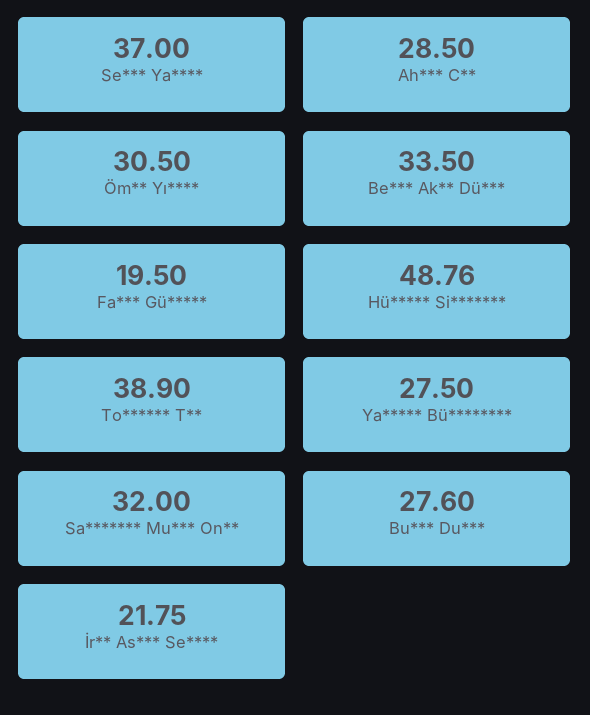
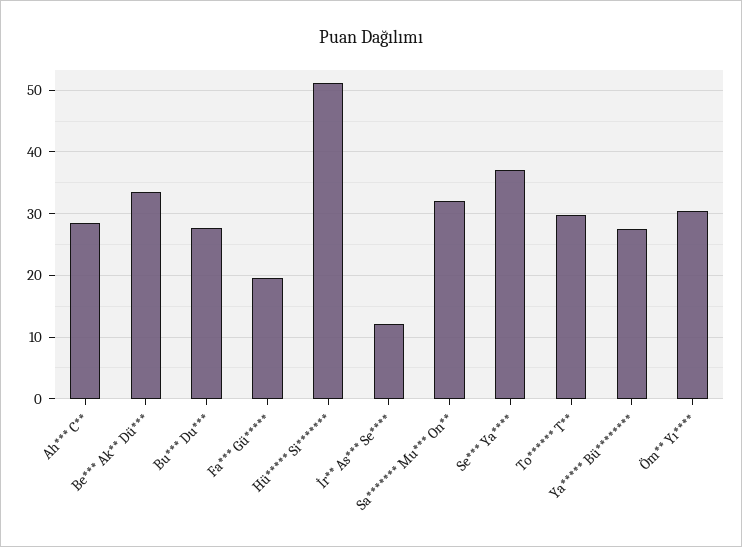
  {
    "Se*** Ya****": 37,
    "Ah*** C**": 28.5,
    "Öm** Yı****": 30.5,
    "Be*** Ak** Dü***": 33.5,
    "Fa*** Gü*****": 19.5,
-   "Hü***** Si*******": 48.76,
+   "Hü***** Si*******": 51,
-   "To****** T**": 38.9,
+   "To****** T**": 30,
    "Ya***** Bü********": 27.5,
    "Sa******* Mu*** On**": 32,
    "Bu*** Du***": 27.6,
-   "İr** As*** Se****": 21.75
+   "İr** As*** Se****": 12
  }

